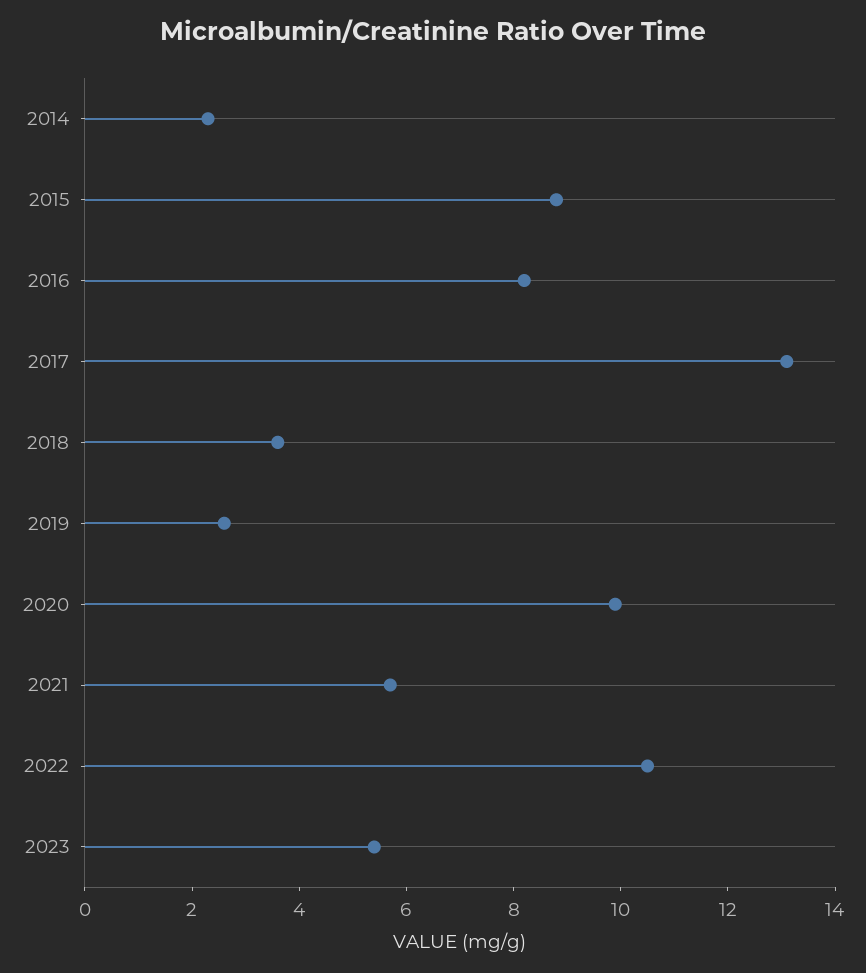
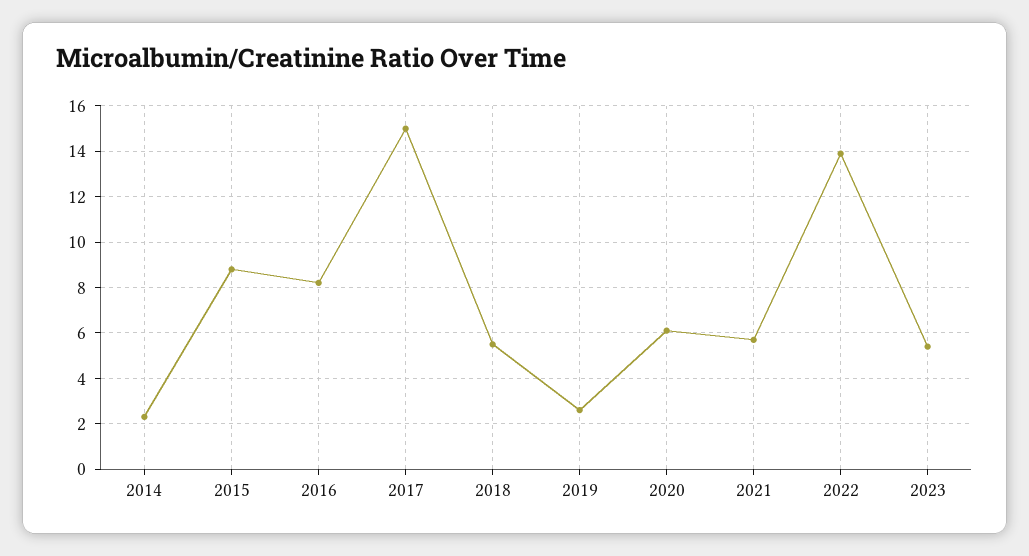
  {
    "2014": 2.5,
    "2015": 9,
    "2016": 8,
-   "2017": 13,
+   "2017": 15,
-   "2018": 3.5,
+   "2018": 5.5,
    "2019": 2.5,
-   "2020": 10,
+   "2020": 6,
    "2021": 5.5,
-   "2022": 10.5,
+   "2022": 14,
    "2023": 5.5
  }

